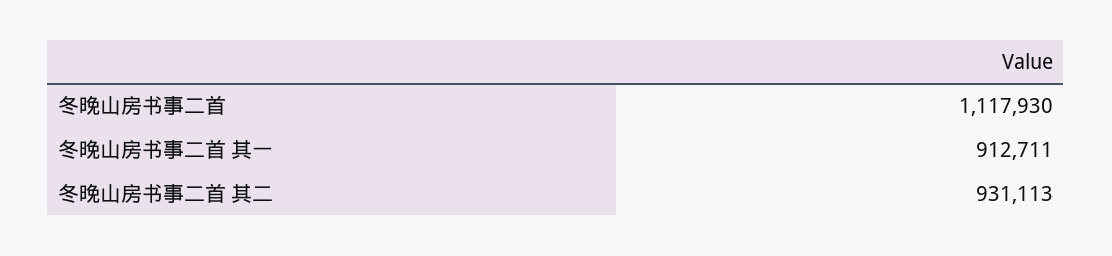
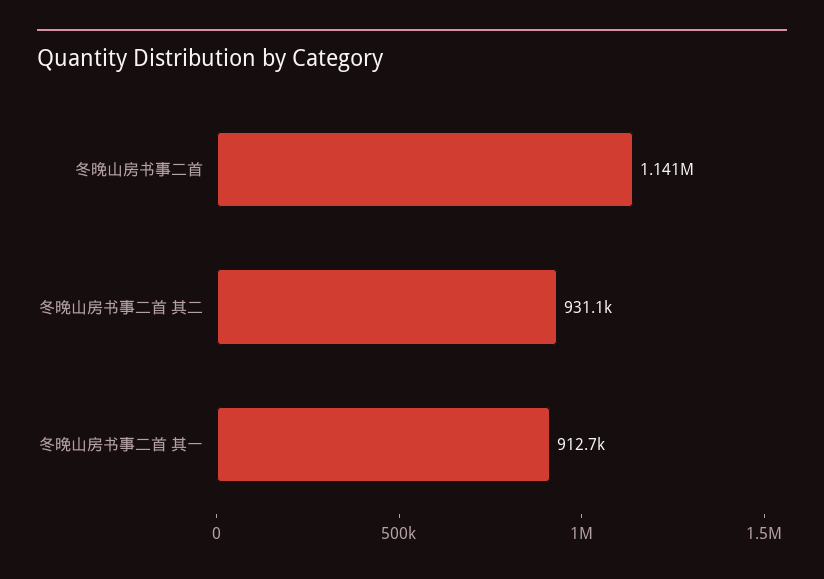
  {
-   "冬晚山房书事二首": 1117930,
+   "冬晚山房书事二首": 1141000,
    "冬晚山房书事二首 其一": 912711,
    "冬晚山房书事二首 其二": 931113
  }

